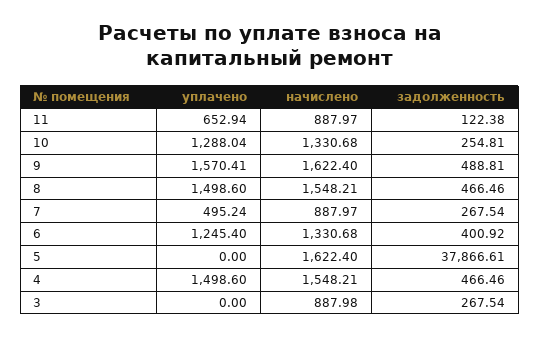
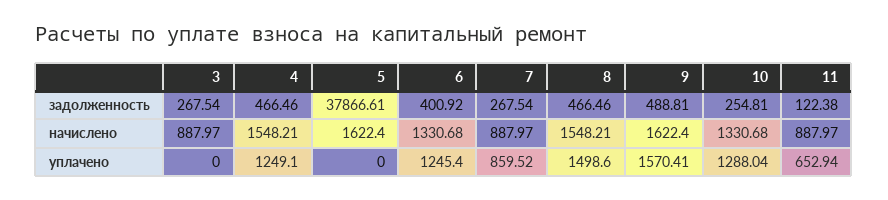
  {
    "уплачено": {
      "11": 652.94,
      "10": 1288.04,
      "9": 1570.41,
      "8": 1498.6,
-     "7": 495.24,
+     "7": 859.52,
      "6": 1245.4,
      "5": 0,
-     "4": 1498.6,
+     "4": 1249.1,
      "3": 0
    },
    "начислено": {
      "11": 887.97,
      "10": 1330.68,
      "9": 1622.4,
      "8": 1548.21,
      "7": 887.97,
      "6": 1330.68,
      "5": 1622.4,
      "4": 1548.21,
-     "3": 887.98
+     "3": 887.97
    },
    "задолженность": {
      "11": 122.38,
      "10": 254.81,
      "9": 488.81,
      "8": 466.46,
      "7": 267.54,
      "6": 400.92,
      "5": 37866.61,
      "4": 466.46,
      "3": 267.54
    }
  }

